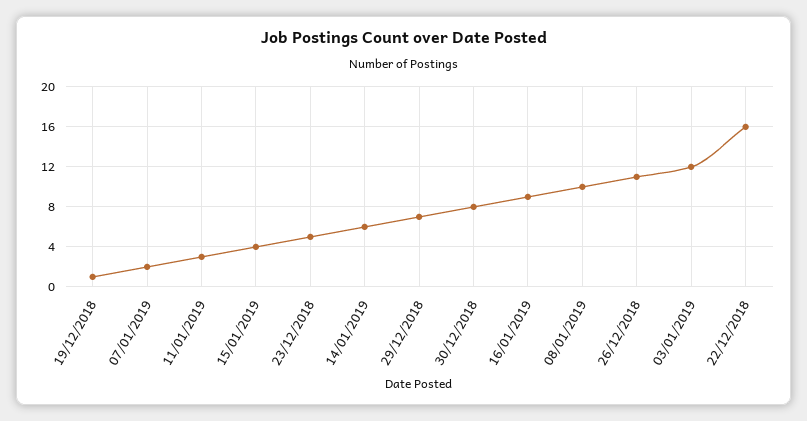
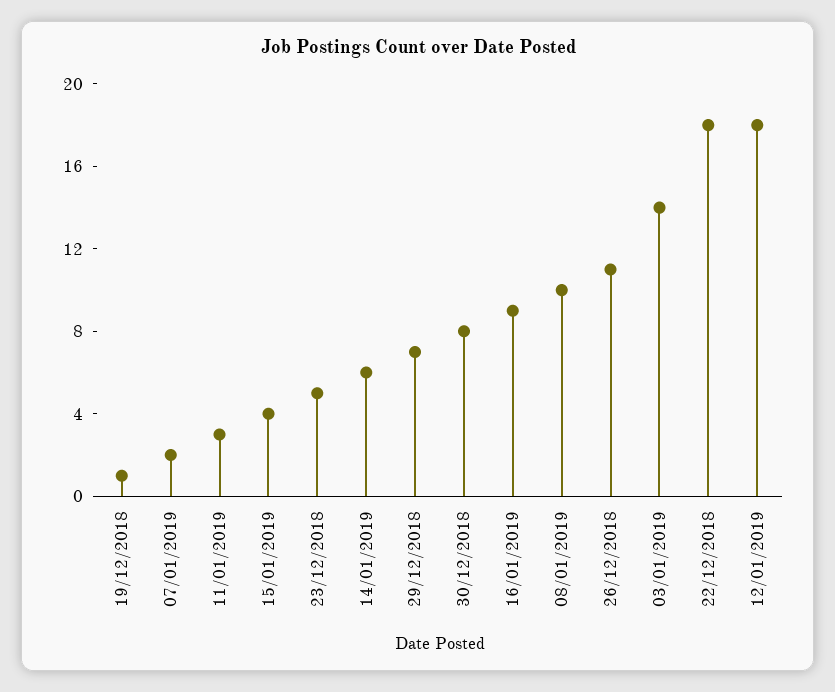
  {
    "19/12/2018": 1,
    "07/01/2019": 2,
    "11/01/2019": 3,
    "15/01/2019": 4,
    "23/12/2018": 5,
    "14/01/2019": 6,
    "29/12/2018": 7,
    "30/12/2018": 8,
    "16/01/2019": 9,
    "08/01/2019": 10,
    "26/12/2018": 11,
-   "03/01/2019": 12,
+   "03/01/2019": 14,
-   "22/12/2018": 16
+   "22/12/2018": 18,
+   "12/01/2019": 18
  }

